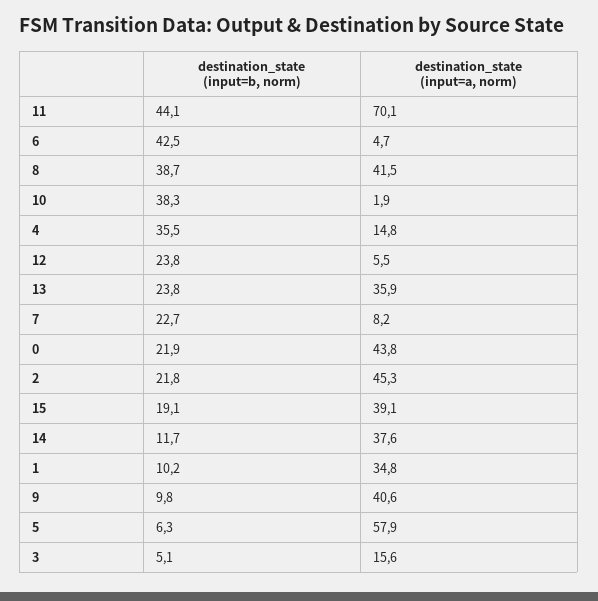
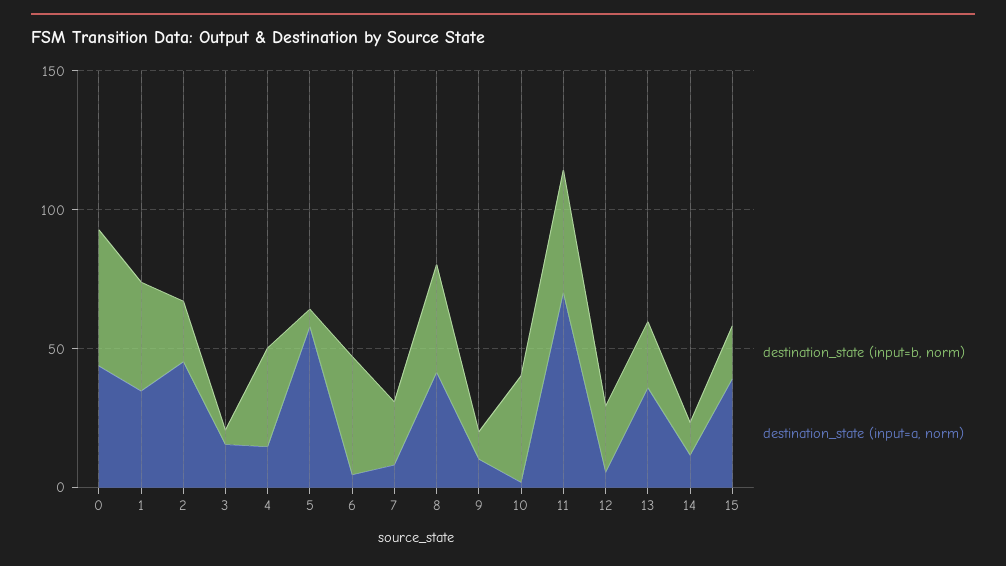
  {
    "destination_state (input=b, norm)": {
      "11": 44.1,
      "6": 42.5,
      "8": 38.7,
      "10": 38.3,
      "4": 35.5,
      "12": 23.8,
      "13": 23.8,
      "7": 22.7,
-     "0": 21.9,
+     "0": 50,
      "2": 21.8,
      "15": 19.1,
      "14": 11.7,
-     "1": 10.2,
+     "1": 40,
      "9": 9.8,
      "5": 6.3,
      "3": 5.1
    },
    "destination_state (input=a, norm)": {
      "11": 70.1,
      "6": 4.7,
      "8": 41.5,
      "10": 1.9,
      "4": 14.8,
      "12": 5.5,
      "13": 35.9,
      "7": 8.2,
      "0": 43.8,
      "2": 45.3,
      "15": 39.1,
-     "14": 37.6,
+     "14": 10,
      "1": 34.8,
-     "9": 40.6,
+     "9": 10,
      "5": 57.9,
      "3": 15.6
    }
  }

